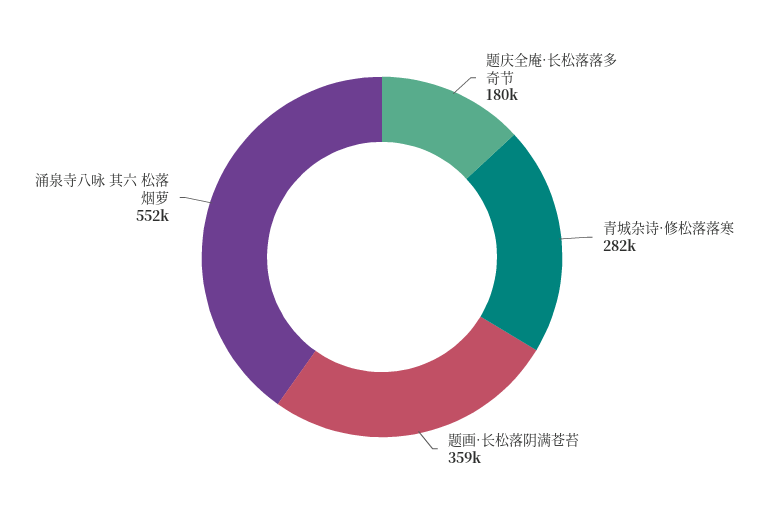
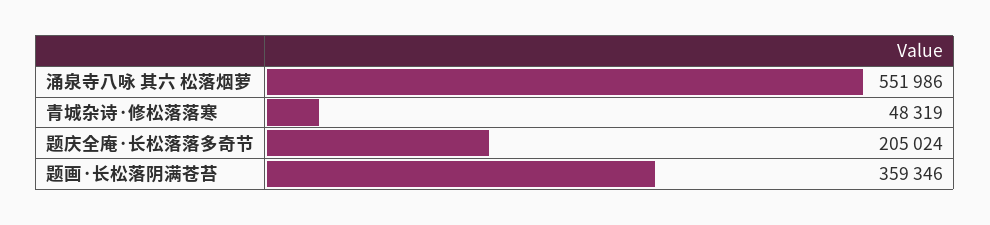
  {
-   "题庆全庵·长松落落多奇节": 180000,
+   "题庆全庵·长松落落多奇节": 205024,
-   "青城杂诗·修松落落寒": 282000,
+   "青城杂诗·修松落落寒": 48319,
    "题画·长松落阴满苍苔": 359346,
    "涌泉寺八咏 其六 松落烟萝": 551986
  }

